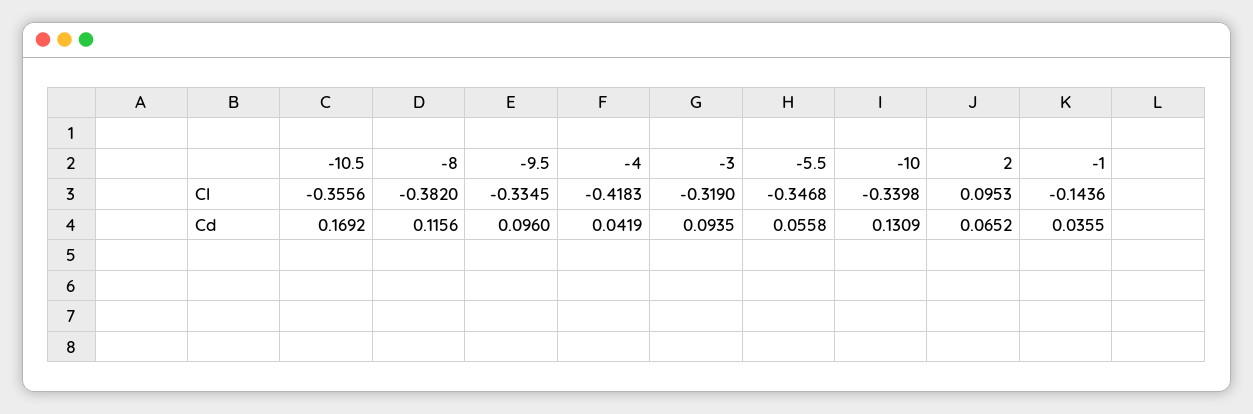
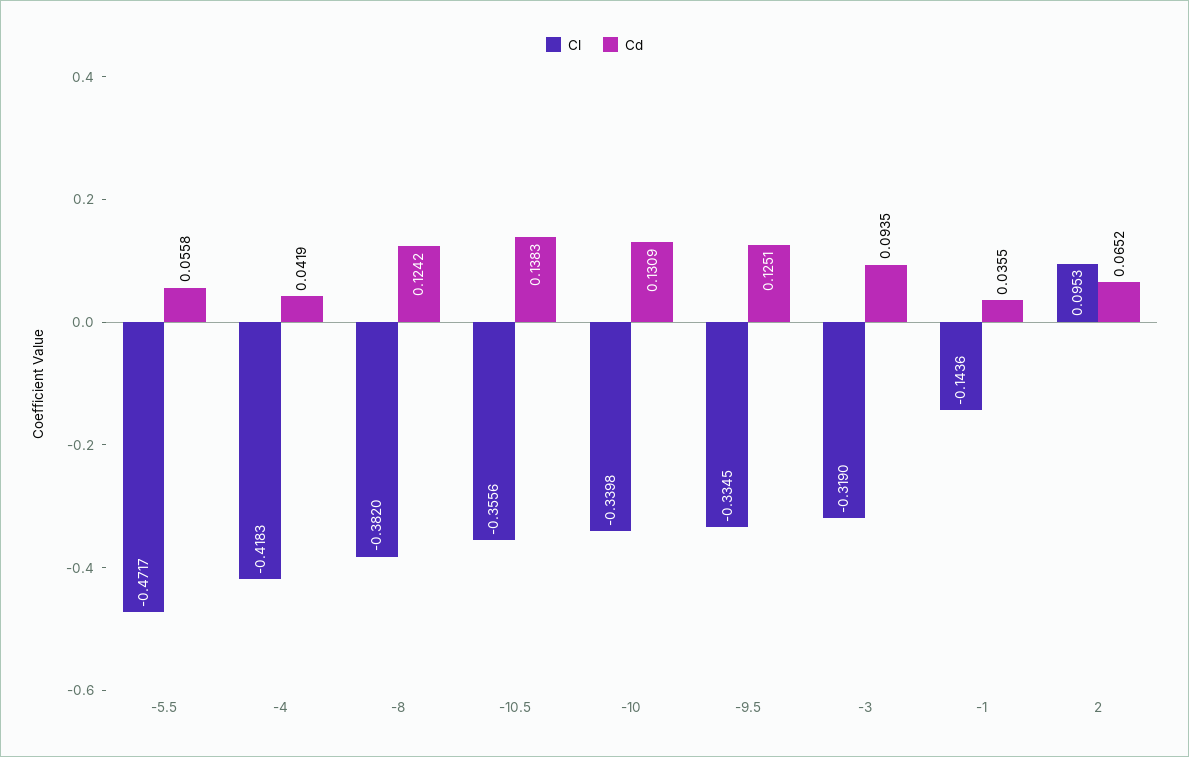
  {
    "Cl": {
      "-10.5": -0.3556,
      "-8": -0.382,
      "-9.5": -0.3345,
      "-4": -0.4183,
      "-3": -0.319,
-     "-5.5": -0.3468,
+     "-5.5": -0.4717,
      "-10": -0.3398,
      "2": 0.0953,
      "-1": -0.1436
    },
    "Cd": {
-     "-10.5": 0.1692,
+     "-10.5": 0.1383,
-     "-8": 0.1156,
+     "-8": 0.1242,
-     "-9.5": 0.096,
+     "-9.5": 0.1251,
      "-4": 0.0419,
      "-3": 0.0935,
      "-5.5": 0.0558,
      "-10": 0.1309,
      "2": 0.0652,
      "-1": 0.0355
    }
  }

